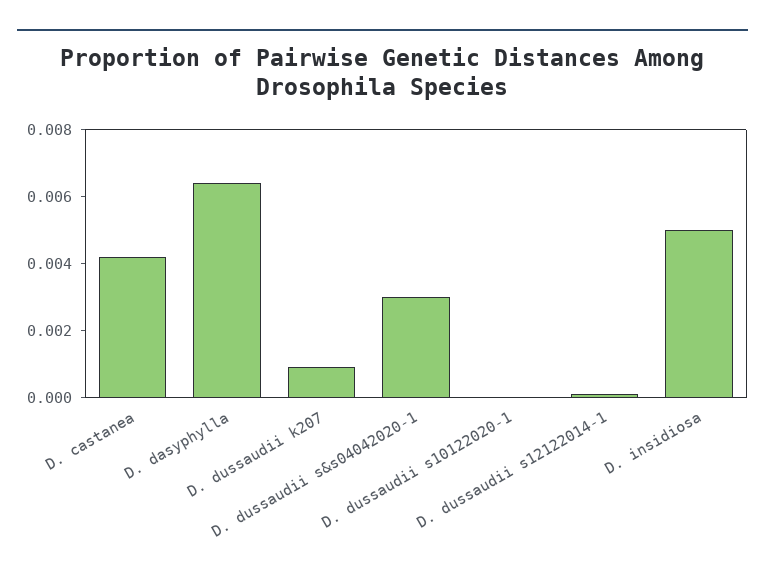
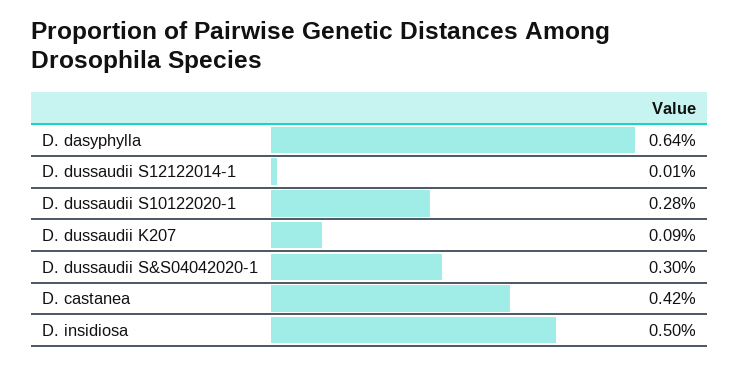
  {
    "D. castanea": 0.0042,
    "D. dasyphylla": 0.0064,
    "D. dussaudii k207": 0.0009,
    "D. dussaudii s&s04042020-1": 0.003,
-   "D. dussaudii s10122020-1": 0,
+   "D. dussaudii s10122020-1": 0.0028,
    "D. dussaudii s12122014-1": 0.0001,
    "D. insidiosa": 0.005
  }

